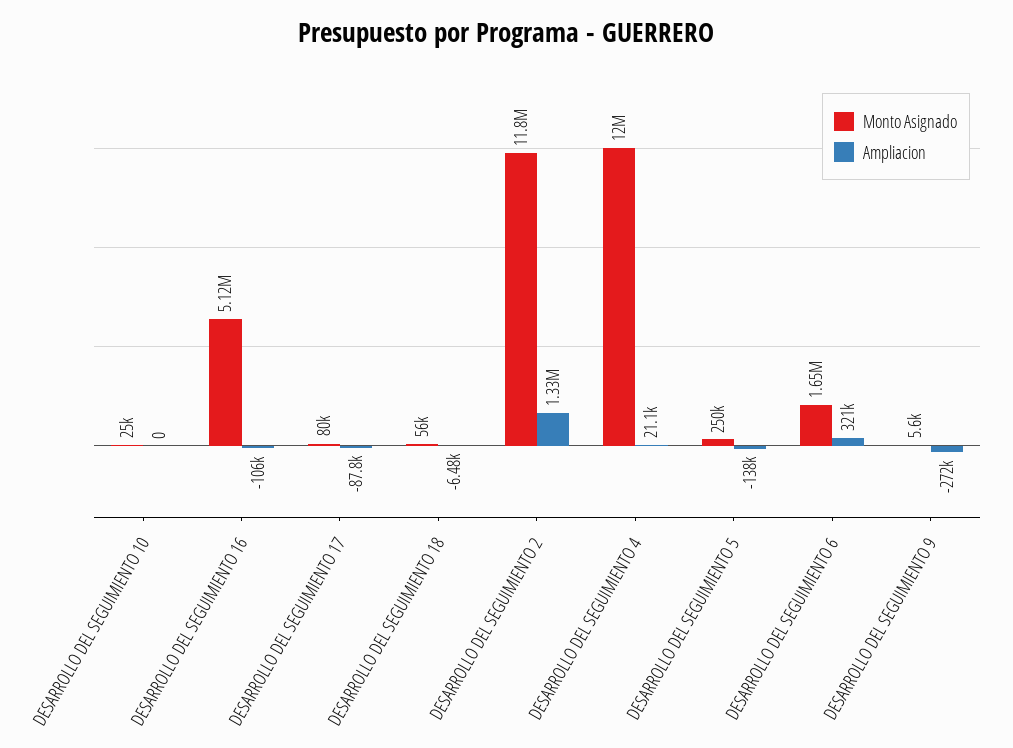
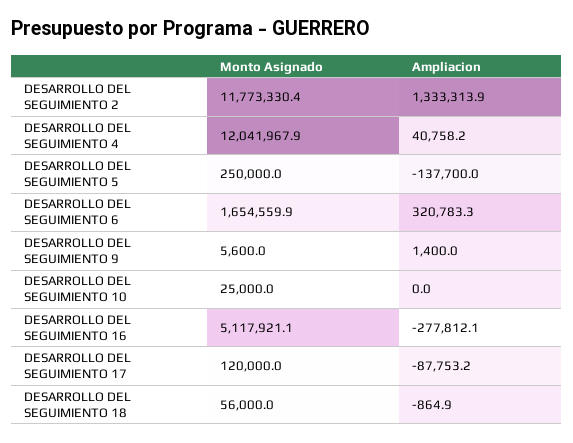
  {
    "Monto Asignado": {
      "DESARROLLO DEL SEGUIMIENTO 10": 25000,
      "DESARROLLO DEL SEGUIMIENTO 16": 5117921.1,
-     "DESARROLLO DEL SEGUIMIENTO 17": 80000,
+     "DESARROLLO DEL SEGUIMIENTO 17": 120000,
      "DESARROLLO DEL SEGUIMIENTO 18": 56000,
      "DESARROLLO DEL SEGUIMIENTO 2": 11773330.4,
      "DESARROLLO DEL SEGUIMIENTO 4": 12041967.9,
      "DESARROLLO DEL SEGUIMIENTO 5": 250000,
      "DESARROLLO DEL SEGUIMIENTO 6": 1654559.9,
      "DESARROLLO DEL SEGUIMIENTO 9": 5600
    },
    "Ampliacion": {
      "DESARROLLO DEL SEGUIMIENTO 10": 0,
-     "DESARROLLO DEL SEGUIMIENTO 16": -106000,
+     "DESARROLLO DEL SEGUIMIENTO 16": -277812.1,
      "DESARROLLO DEL SEGUIMIENTO 17": -87753.2,
-     "DESARROLLO DEL SEGUIMIENTO 18": -6480,
+     "DESARROLLO DEL SEGUIMIENTO 18": -864.9,
      "DESARROLLO DEL SEGUIMIENTO 2": 1333313.9,
-     "DESARROLLO DEL SEGUIMIENTO 4": 21100,
+     "DESARROLLO DEL SEGUIMIENTO 4": 40758.2,
      "DESARROLLO DEL SEGUIMIENTO 5": -137700,
      "DESARROLLO DEL SEGUIMIENTO 6": 320783.3,
-     "DESARROLLO DEL SEGUIMIENTO 9": -272000
+     "DESARROLLO DEL SEGUIMIENTO 9": 1400
    }
  }

